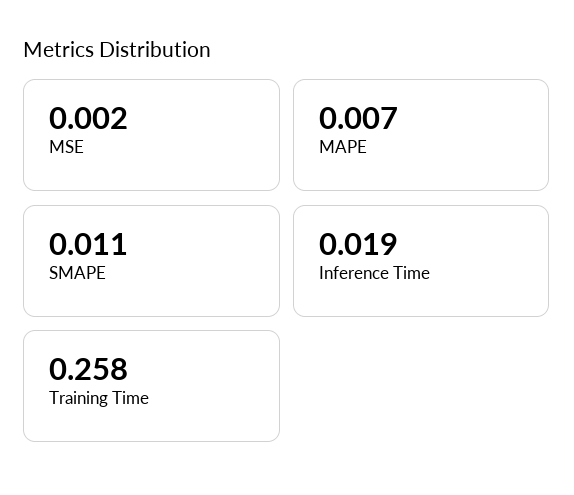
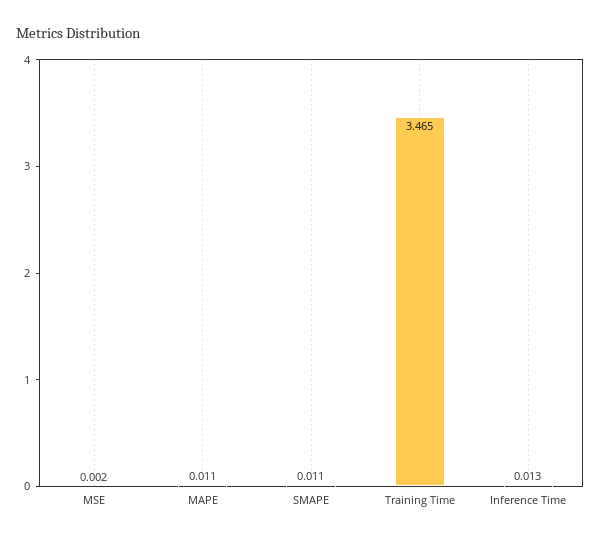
  {
    "MSE": 0.002,
-   "MAPE": 0.007,
+   "MAPE": 0.011,
    "SMAPE": 0.011,
-   "Inference Time": 0.019,
+   "Inference Time": 0.013,
-   "Training Time": 0.258
+   "Training Time": 3.465
  }

